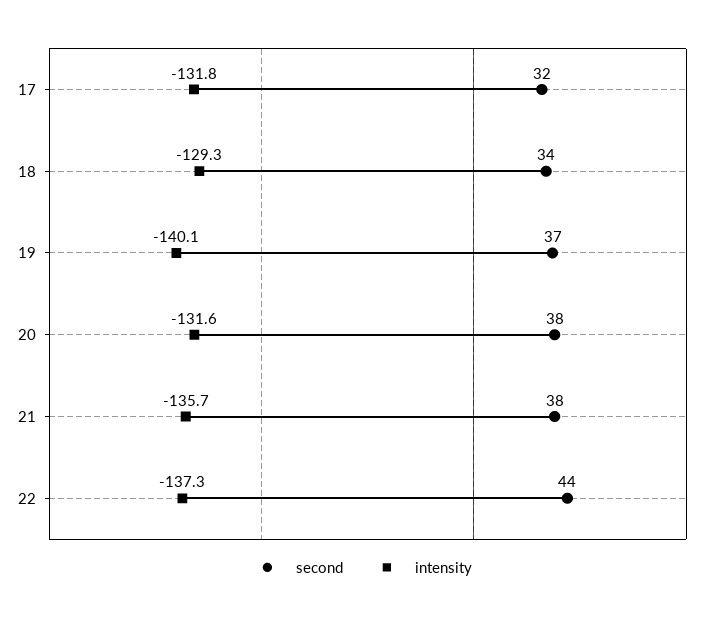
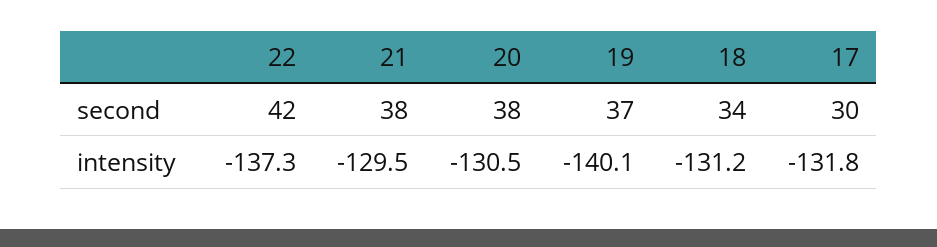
  {
    "second": {
-     "17": 32,
+     "17": 30,
      "18": 34,
      "19": 37,
      "20": 38,
      "21": 38,
-     "22": 44
+     "22": 42
    },
    "intensity": {
      "17": -131.8,
-     "18": -129.3,
+     "18": -131.2,
      "19": -140.1,
-     "20": -131.6,
+     "20": -130.5,
-     "21": -135.7,
+     "21": -129.5,
      "22": -137.3
    }
  }

